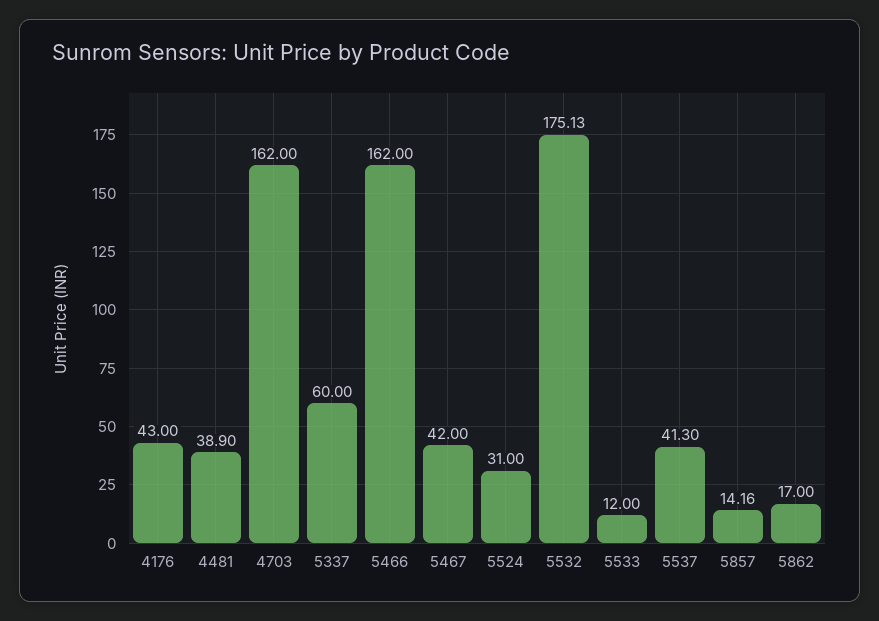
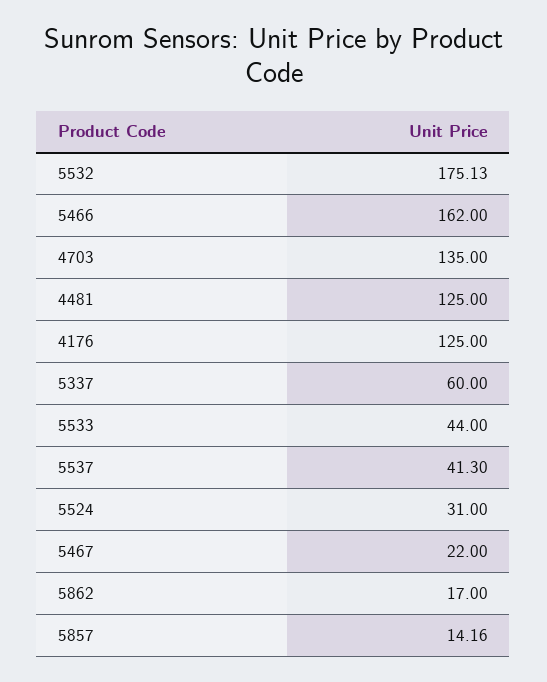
  {
-   "4176": 43,
+   "4176": 125,
-   "4481": 38.9,
+   "4481": 125,
-   "4703": 162,
+   "4703": 135,
    "5337": 60,
    "5466": 162,
-   "5467": 42,
+   "5467": 22,
    "5524": 31,
    "5532": 175.13,
-   "5533": 12,
+   "5533": 44,
    "5537": 41.3,
    "5857": 14.16,
    "5862": 17
  }

